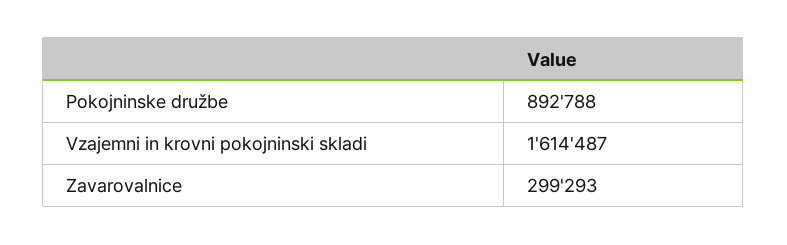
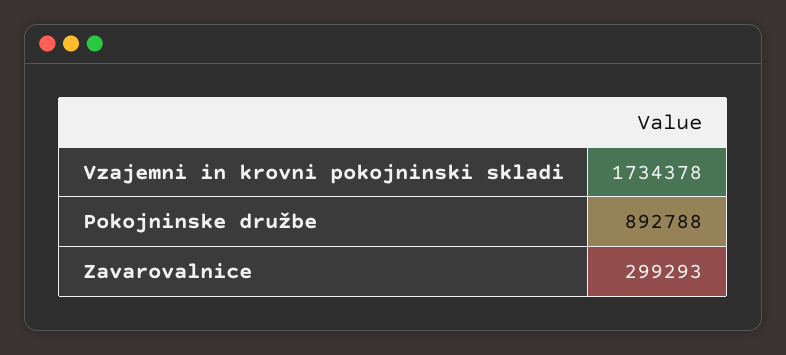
  {
    "Pokojninske družbe": 892788,
-   "Vzajemni in krovni pokojninski skladi": 1614487,
+   "Vzajemni in krovni pokojninski skladi": 1734378,
    "Zavarovalnice": 299293
  }

